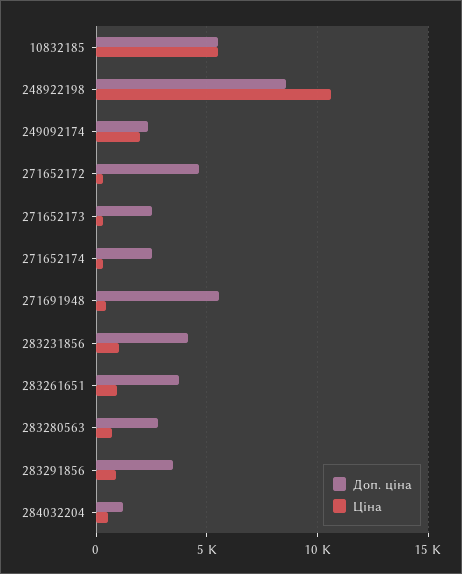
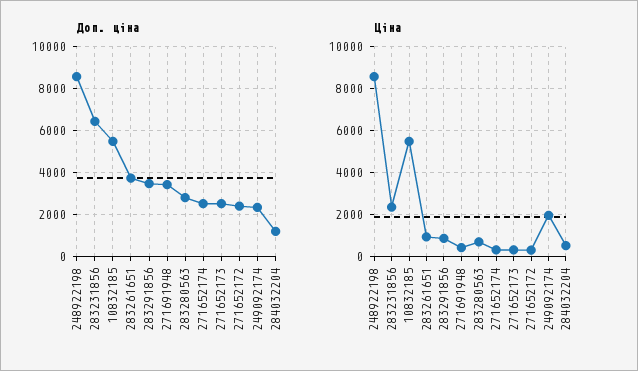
  {
    "Доп. ціна": {
      "10832185": 5500,
      "248922198": 8500,
      "249092174": 2500,
-     "271652172": 4500,
+     "271652172": 2500,
      "271652173": 2500,
      "271652174": 2500,
-     "271691948": 5500,
+     "271691948": 3500,
-     "283231856": 4000,
+     "283231856": 6500,
      "283261651": 3500,
      "283280563": 3000,
      "283291856": 3500,
      "284032204": 1000
    },
    "Ціна": {
      "10832185": 5500,
-     "248922198": 10500,
+     "248922198": 8500,
      "249092174": 2000,
      "271652172": 500,
      "271652173": 500,
      "271652174": 500,
      "271691948": 500,
-     "283231856": 1000,
+     "283231856": 2500,
      "283261651": 1000,
      "283280563": 500,
      "283291856": 1000,
      "284032204": 500
    }
  }

